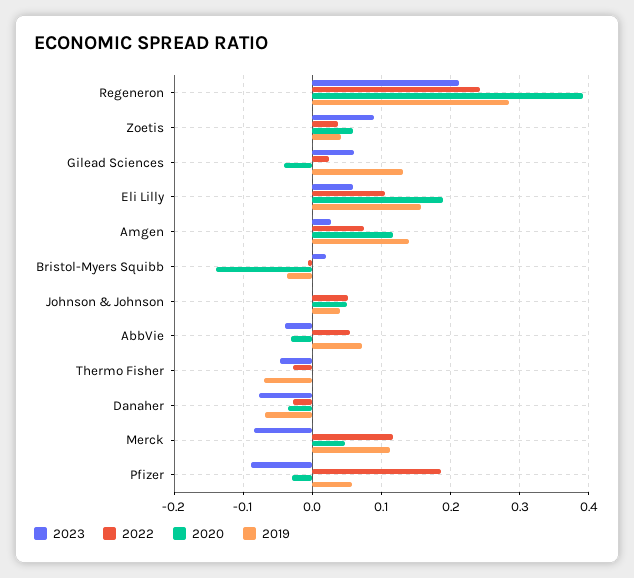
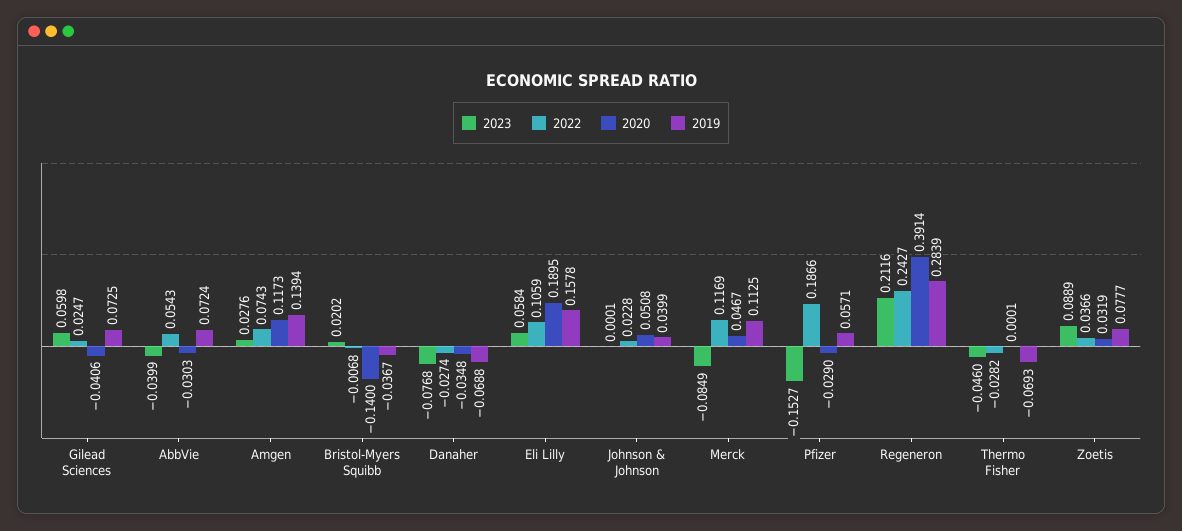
  {
    "2023": {
      "Regeneron": 0.2116,
      "Zoetis": 0.0889,
      "Gilead Sciences": 0.0598,
      "Eli Lilly": 0.0584,
      "Amgen": 0.0276,
      "Bristol-Myers Squibb": 0.0202,
      "Johnson & Johnson": 0.0001,
      "AbbVie": -0.0399,
      "Thermo Fisher": -0.046,
      "Danaher": -0.0768,
      "Merck": -0.0849,
-     "Pfizer": -0.09
+     "Pfizer": -0.1527
    },
    "2022": {
      "Regeneron": 0.2427,
      "Zoetis": 0.0366,
      "Gilead Sciences": 0.0247,
      "Eli Lilly": 0.1059,
      "Amgen": 0.0743,
      "Bristol-Myers Squibb": -0.0068,
-     "Johnson & Johnson": 0.05,
+     "Johnson & Johnson": 0.0228,
      "AbbVie": 0.0543,
      "Thermo Fisher": -0.0282,
      "Danaher": -0.0274,
      "Merck": 0.1169,
      "Pfizer": 0.1866
    },
    "2020": {
      "Regeneron": 0.3914,
-     "Zoetis": 0.06,
+     "Zoetis": 0.0319,
      "Gilead Sciences": -0.0406,
      "Eli Lilly": 0.1895,
      "Amgen": 0.1173,
      "Bristol-Myers Squibb": -0.14,
      "Johnson & Johnson": 0.0508,
      "AbbVie": -0.0303,
      "Thermo Fisher": 0.0001,
      "Danaher": -0.0348,
      "Merck": 0.0467,
      "Pfizer": -0.029
    },
    "2019": {
      "Regeneron": 0.2839,
-     "Zoetis": 0.04,
+     "Zoetis": 0.0777,
-     "Gilead Sciences": 0.13,
+     "Gilead Sciences": 0.0725,
      "Eli Lilly": 0.1578,
      "Amgen": 0.1394,
      "Bristol-Myers Squibb": -0.0367,
      "Johnson & Johnson": 0.0399,
      "AbbVie": 0.0724,
      "Thermo Fisher": -0.0693,
      "Danaher": -0.0688,
      "Merck": 0.1125,
      "Pfizer": 0.0571
    }
  }

